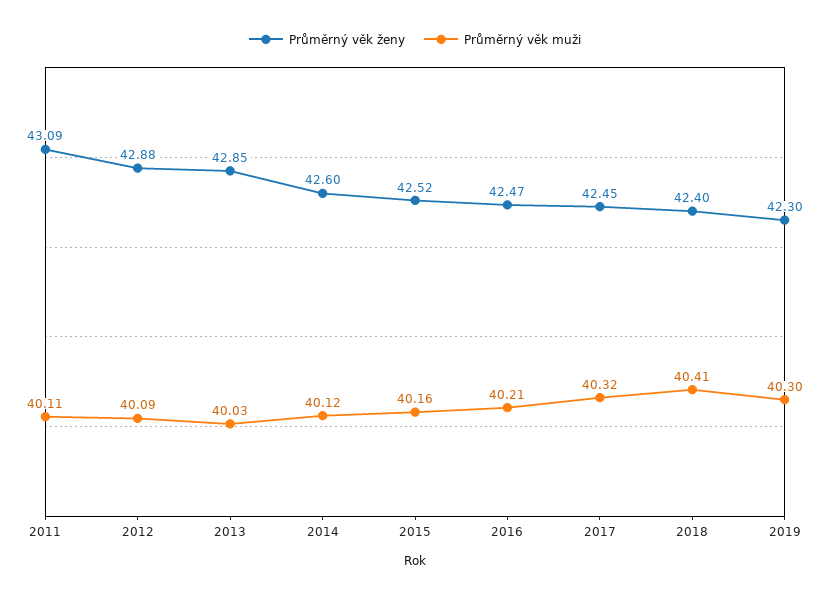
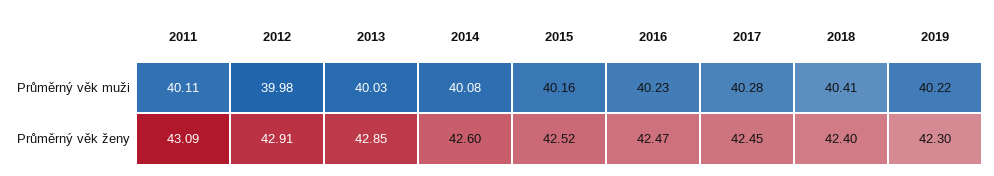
  {
    "Průměrný věk ženy": {
      "2011": 43.09,
-     "2012": 42.88,
+     "2012": 42.91,
      "2013": 42.85,
      "2014": 42.6,
      "2015": 42.52,
      "2016": 42.47,
      "2017": 42.45,
      "2018": 42.4,
      "2019": 42.3
    },
    "Průměrný věk muži": {
      "2011": 40.11,
-     "2012": 40.09,
+     "2012": 39.98,
      "2013": 40.03,
-     "2014": 40.12,
+     "2014": 40.08,
      "2015": 40.16,
-     "2016": 40.21,
+     "2016": 40.23,
-     "2017": 40.32,
+     "2017": 40.28,
      "2018": 40.41,
-     "2019": 40.3
+     "2019": 40.22
    }
  }

